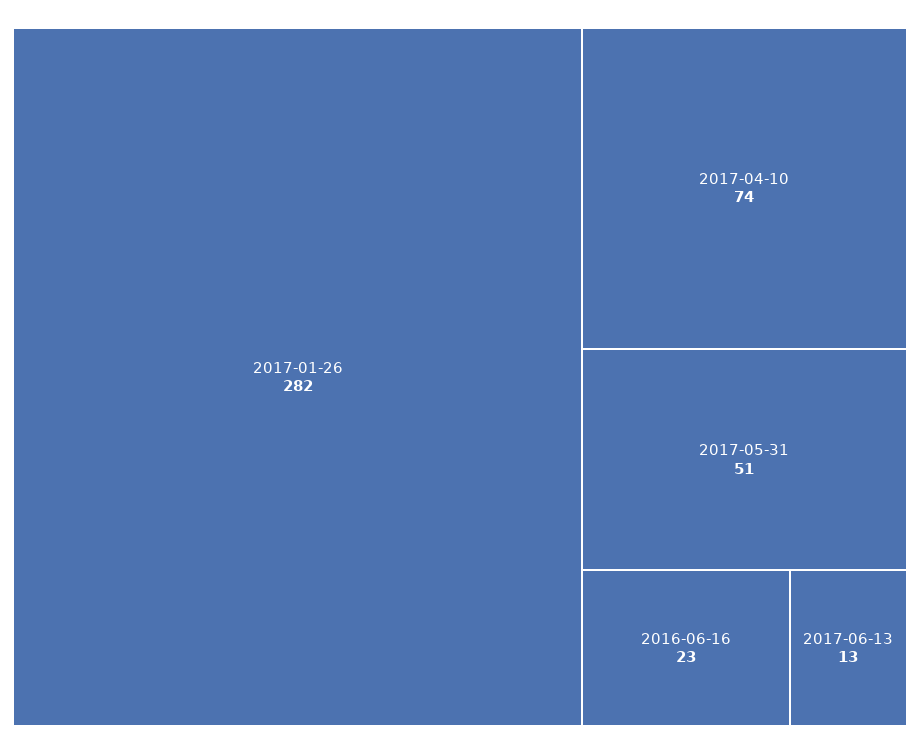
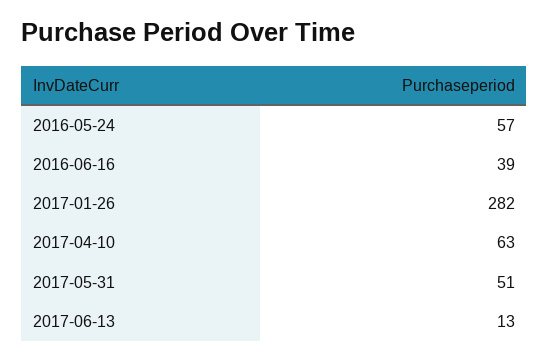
  {
    "2017-01-26": 282,
-   "2017-04-10": 74,
+   "2017-04-10": 63,
    "2017-05-31": 51,
-   "2016-06-16": 23,
+   "2016-06-16": 39,
-   "2017-06-13": 13
+   "2017-06-13": 13,
+   "2016-05-24": 57
  }

